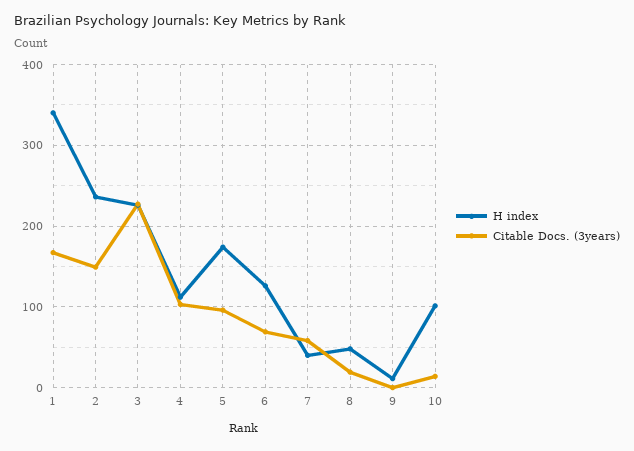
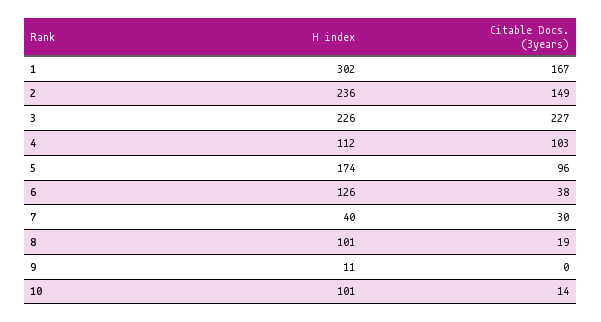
  {
    "H index": {
-     "1": 340,
+     "1": 302,
      "2": 236,
      "3": 226,
      "4": 112,
      "5": 174,
      "6": 126,
      "7": 40,
-     "8": 50,
+     "8": 101,
      "9": 11,
      "10": 101
    },
    "Citable Docs. (3years)": {
      "1": 167,
      "2": 149,
      "3": 227,
      "4": 103,
      "5": 96,
-     "6": 70,
+     "6": 38,
-     "7": 60,
+     "7": 30,
      "8": 19,
      "9": 0,
      "10": 14
    }
  }

